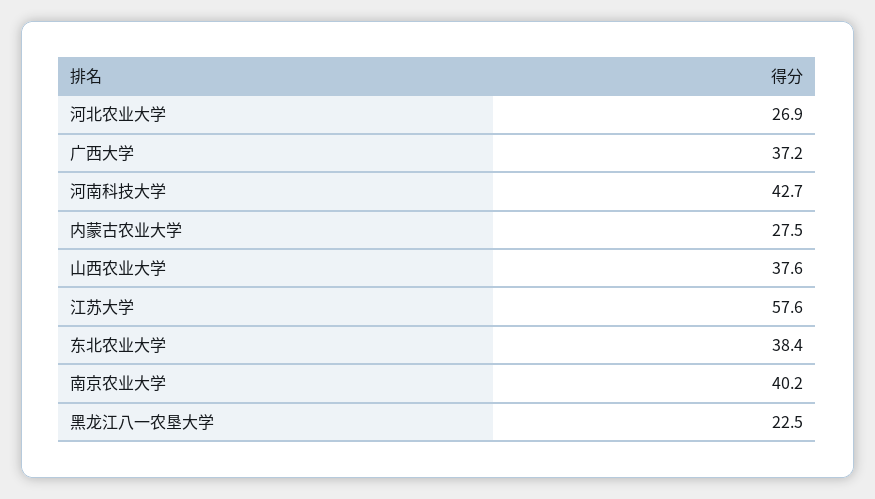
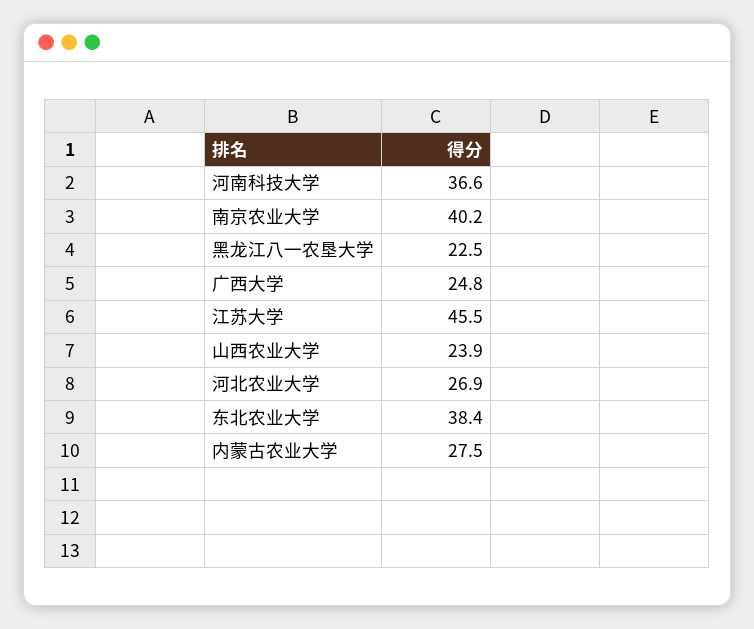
  {
    "河北农业大学": 26.9,
-   "广西大学": 37.2,
+   "广西大学": 24.8,
-   "河南科技大学": 42.7,
+   "河南科技大学": 36.6,
    "内蒙古农业大学": 27.5,
-   "山西农业大学": 37.6,
+   "山西农业大学": 23.9,
-   "江苏大学": 57.6,
+   "江苏大学": 45.5,
    "东北农业大学": 38.4,
    "南京农业大学": 40.2,
    "黑龙江八一农垦大学": 22.5
  }

